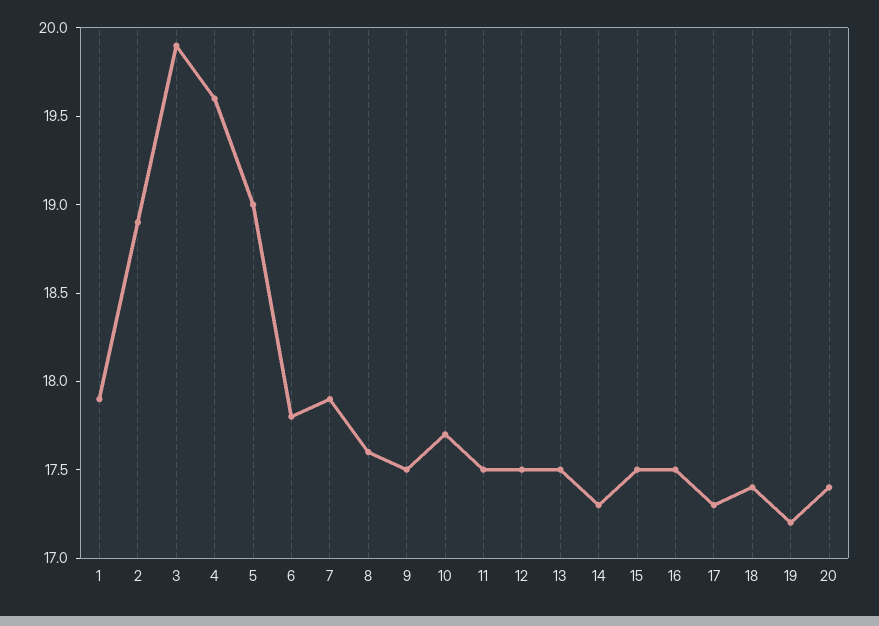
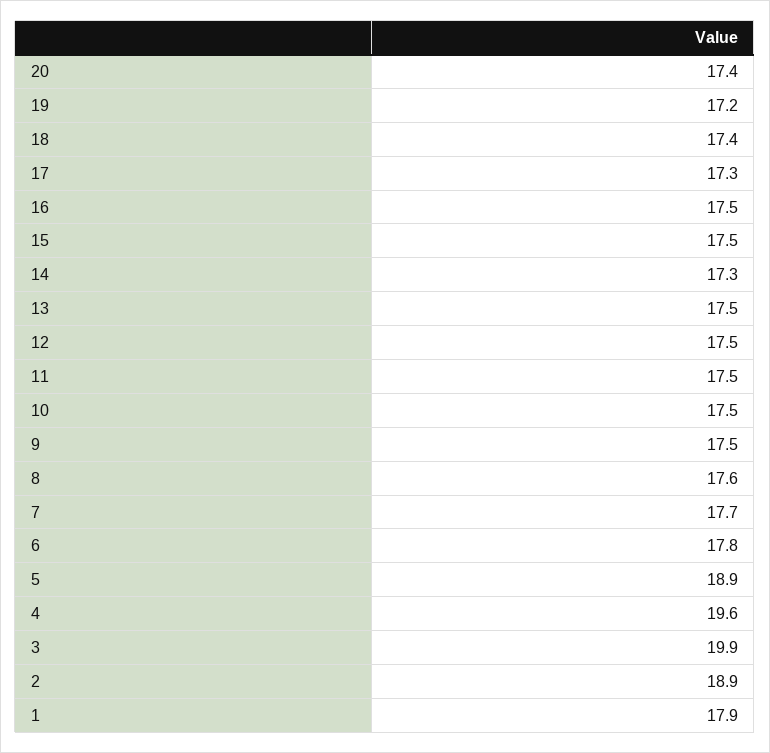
  {
    "1": 17.9,
    "2": 18.9,
    "3": 19.9,
    "4": 19.6,
-   "5": 19,
+   "5": 18.9,
    "6": 17.8,
-   "7": 17.9,
+   "7": 17.7,
    "8": 17.6,
    "9": 17.5,
-   "10": 17.7,
+   "10": 17.5,
    "11": 17.5,
    "12": 17.5,
    "13": 17.5,
    "14": 17.3,
    "15": 17.5,
    "16": 17.5,
    "17": 17.3,
    "18": 17.4,
    "19": 17.2,
    "20": 17.4
  }

